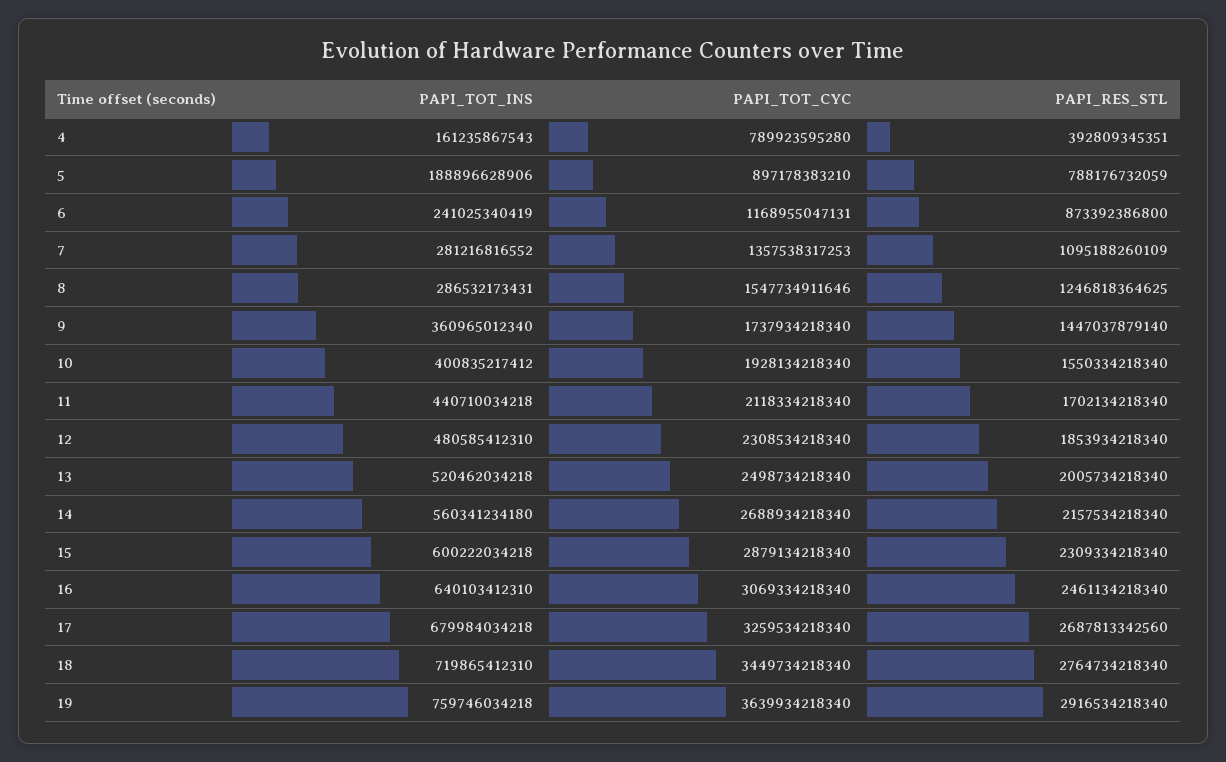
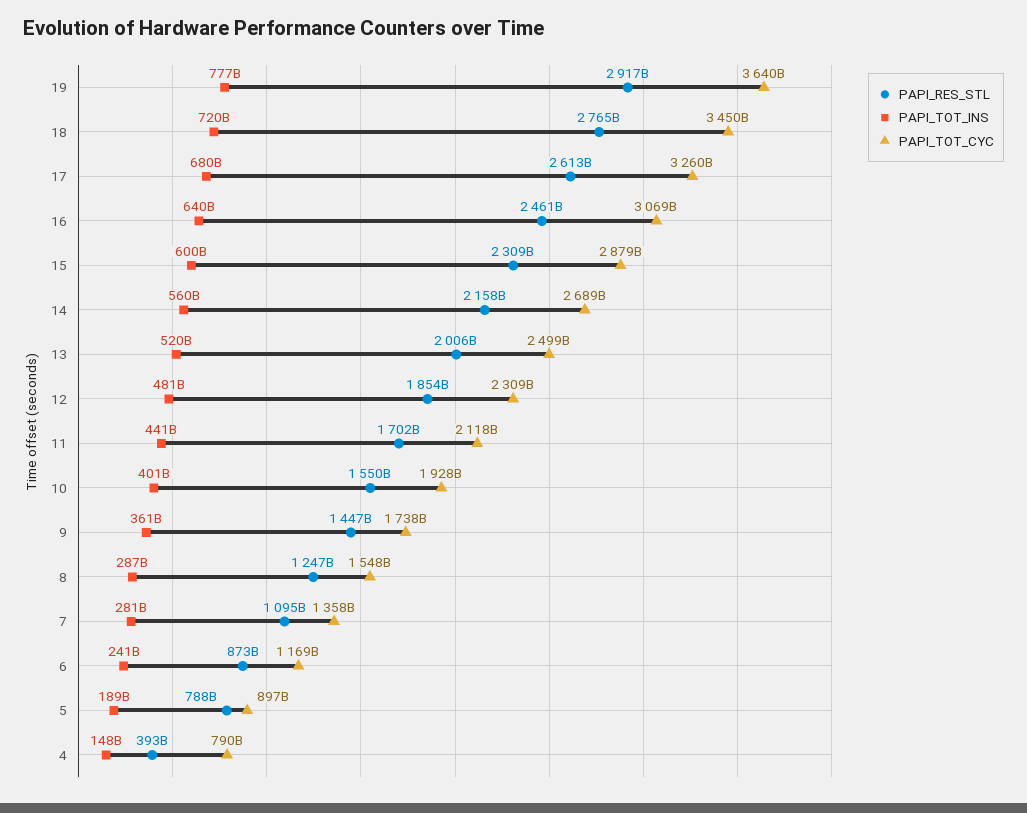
  {
    "PAPI_TOT_INS": {
-     "4": 161235867543,
+     "4": 148000000000,
      "5": 188896628906,
      "6": 241025340419,
      "7": 281216816552,
      "8": 286532173431,
      "9": 360965012340,
      "10": 400835217412,
      "11": 440710034218,
      "12": 480585412310,
      "13": 520462034218,
      "14": 560341234180,
      "15": 600222034218,
      "16": 640103412310,
      "17": 679984034218,
      "18": 719865412310,
-     "19": 759746034218
+     "19": 777000000000
    },
    "PAPI_TOT_CYC": {
      "4": 789923595280,
      "5": 897178383210,
      "6": 1168955047131,
      "7": 1357538317253,
      "8": 1547734911646,
      "9": 1737934218340,
      "10": 1928134218340,
      "11": 2118334218340,
      "12": 2308534218340,
      "13": 2498734218340,
      "14": 2688934218340,
      "15": 2879134218340,
      "16": 3069334218340,
      "17": 3259534218340,
      "18": 3449734218340,
      "19": 3639934218340
    },
    "PAPI_RES_STL": {
      "4": 392809345351,
      "5": 788176732059,
      "6": 873392386800,
      "7": 1095188260109,
      "8": 1246818364625,
      "9": 1447037879140,
      "10": 1550334218340,
      "11": 1702134218340,
      "12": 1853934218340,
      "13": 2005734218340,
      "14": 2157534218340,
      "15": 2309334218340,
      "16": 2461134218340,
-     "17": 2687813342560,
+     "17": 2613000000000,
      "18": 2764734218340,
      "19": 2916534218340
    }
  }

